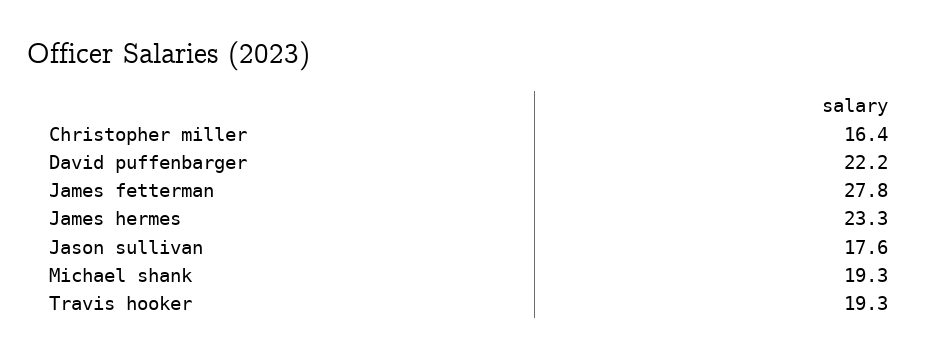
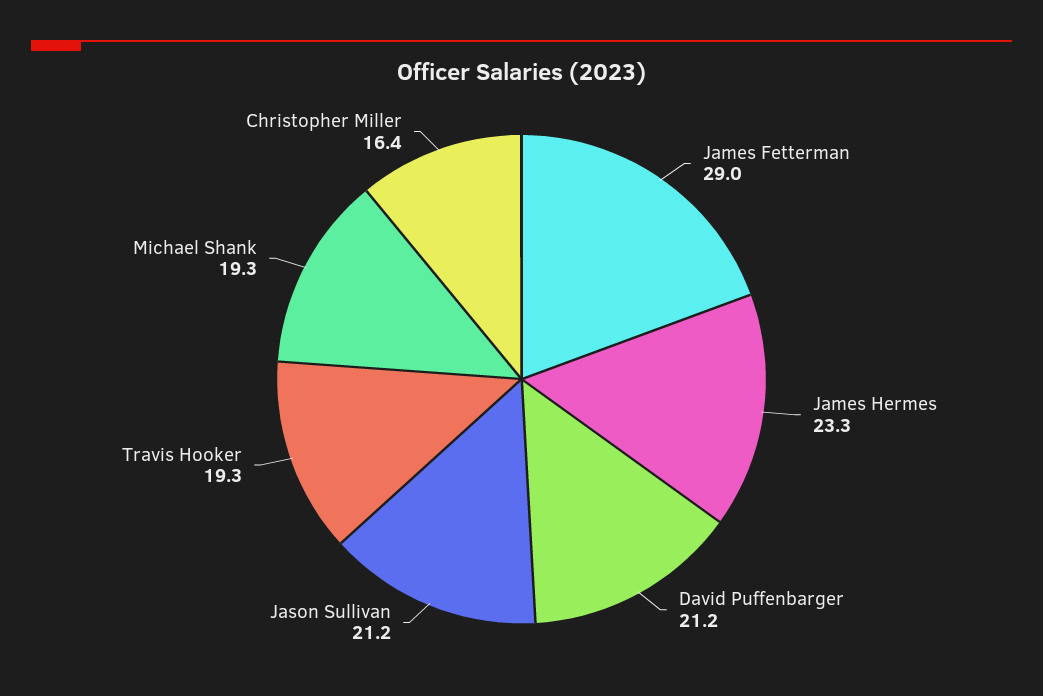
  {
    "Christopher miller": 16.4,
-   "David puffenbarger": 22.2,
+   "David puffenbarger": 21.2,
-   "James fetterman": 27.8,
+   "James fetterman": 29,
    "James hermes": 23.3,
-   "Jason sullivan": 17.6,
+   "Jason sullivan": 21.2,
    "Michael shank": 19.3,
    "Travis hooker": 19.3
  }

